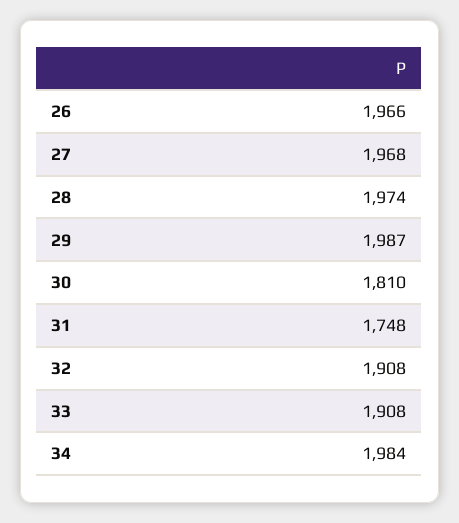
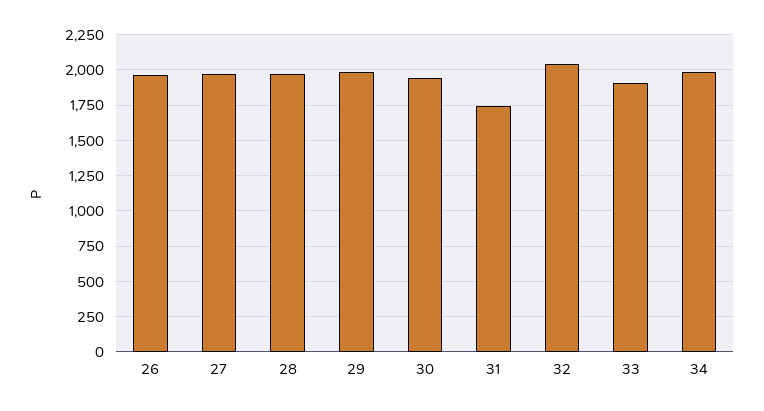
  {
    "26": 1966,
    "27": 1968,
    "28": 1974,
    "29": 1987,
-   "30": 1810,
+   "30": 1950,
    "31": 1748,
-   "32": 1908,
+   "32": 2050,
    "33": 1908,
    "34": 1984
  }

